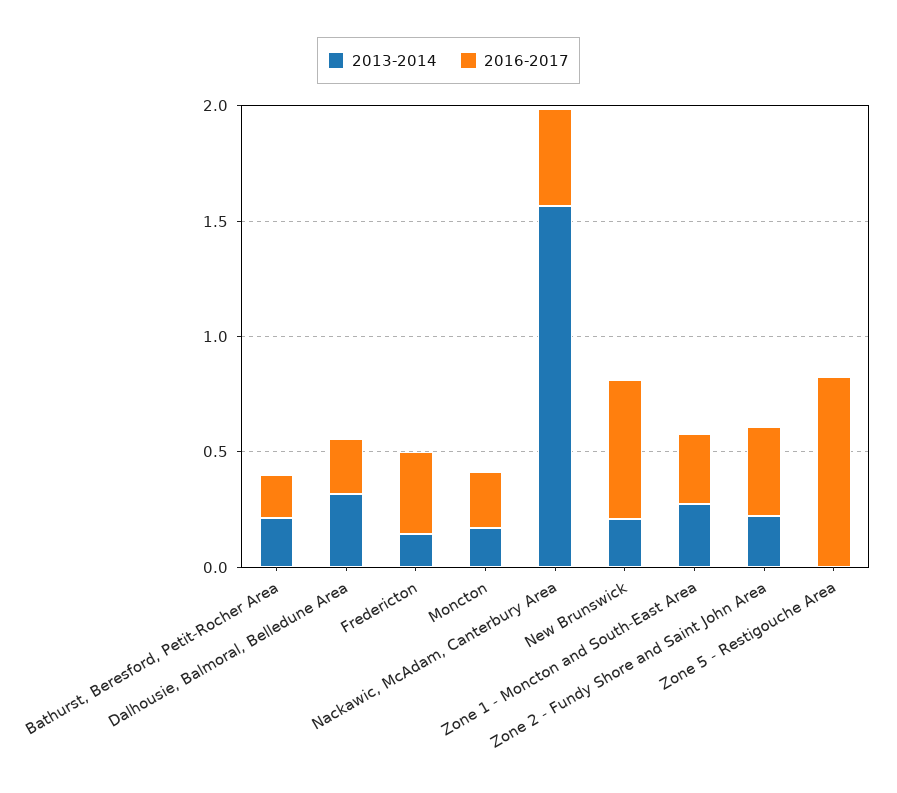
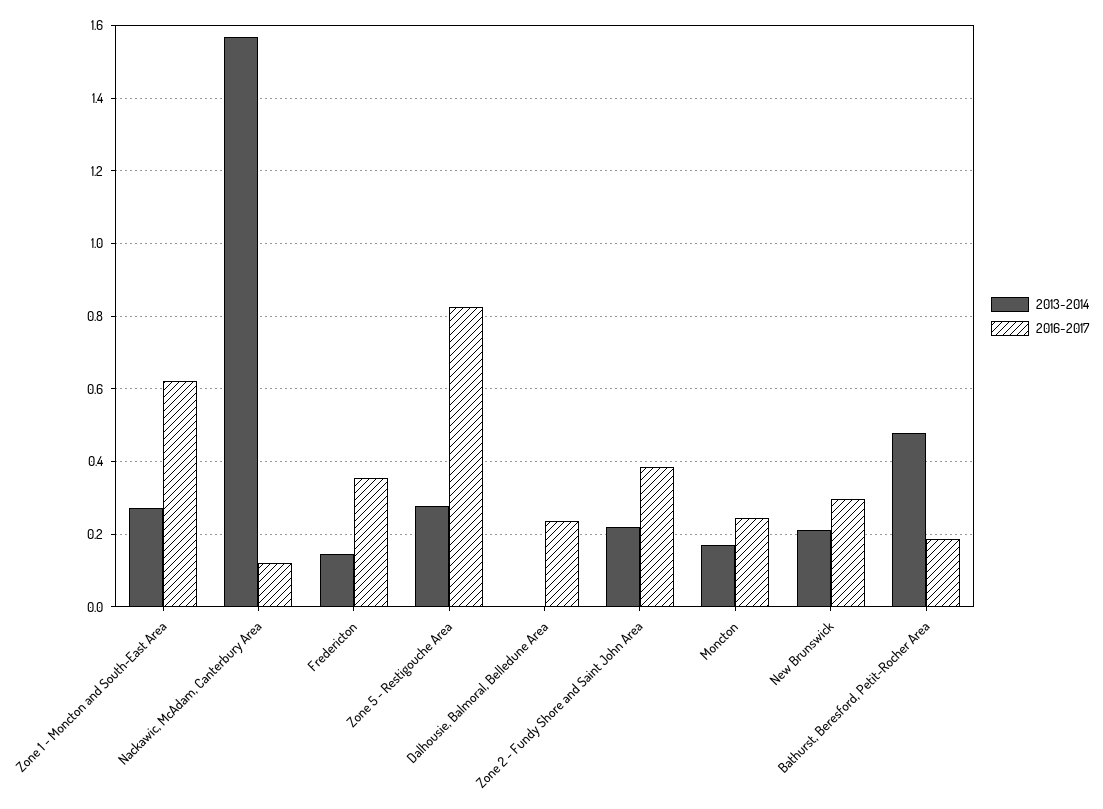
  {
    "2013-2014": {
-     "Bathurst, Beresford, Petit-Rocher Area": 0.2,
+     "Bathurst, Beresford, Petit-Rocher Area": 0.48,
-     "Dalhousie, Balmoral, Belledune Area": 0.3,
+     "Dalhousie, Balmoral, Belledune Area": 0,
      "Fredericton": 0.14,
      "Moncton": 0.16,
      "Nackawic, McAdam, Canterbury Area": 1.56,
      "New Brunswick": 0.22,
      "Zone 1 - Moncton and South-East Area": 0.28,
      "Zone 2 - Fundy Shore and Saint John Area": 0.22,
-     "Zone 5 - Restigouche Area": 0
+     "Zone 5 - Restigouche Area": 0.28
    },
    "2016-2017": {
      "Bathurst, Beresford, Petit-Rocher Area": 0.18,
      "Dalhousie, Balmoral, Belledune Area": 0.24,
      "Fredericton": 0.36,
      "Moncton": 0.24,
-     "Nackawic, McAdam, Canterbury Area": 0.4,
+     "Nackawic, McAdam, Canterbury Area": 0.12,
-     "New Brunswick": 0.6,
+     "New Brunswick": 0.3,
-     "Zone 1 - Moncton and South-East Area": 0.3,
+     "Zone 1 - Moncton and South-East Area": 0.62,
      "Zone 2 - Fundy Shore and Saint John Area": 0.38,
      "Zone 5 - Restigouche Area": 0.82
    }
  }

